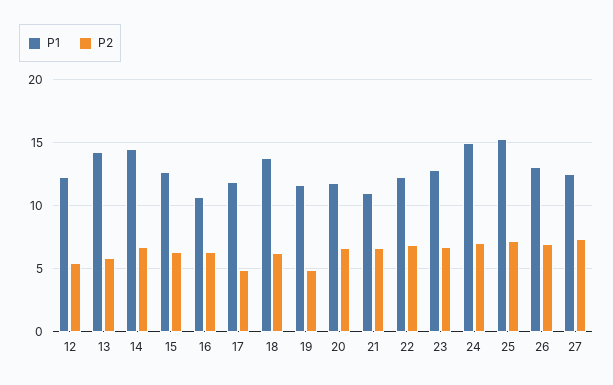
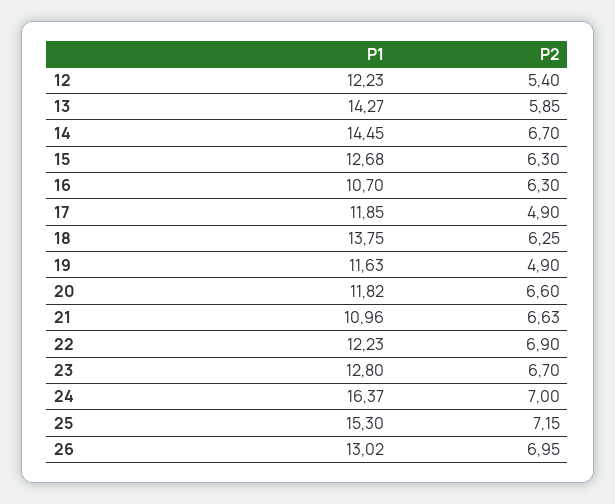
  {
    "P1": {
      "12": 12.23,
      "13": 14.27,
      "14": 14.45,
      "15": 12.68,
      "16": 10.7,
      "17": 11.85,
      "18": 13.75,
      "19": 11.63,
      "20": 11.82,
      "21": 10.96,
      "22": 12.23,
      "23": 12.8,
-     "24": 15,
+     "24": 16.37,
      "25": 15.3,
-     "26": 13.02,
+     "26": 13.02
-     "27": 12.5
    },
    "P2": {
      "12": 5.4,
      "13": 5.85,
      "14": 6.7,
      "15": 6.3,
      "16": 6.3,
      "17": 4.9,
      "18": 6.25,
      "19": 4.9,
      "20": 6.6,
      "21": 6.63,
      "22": 6.9,
      "23": 6.7,
      "24": 7,
      "25": 7.15,
-     "26": 6.95,
+     "26": 6.95
-     "27": 7.5
    }
  }

